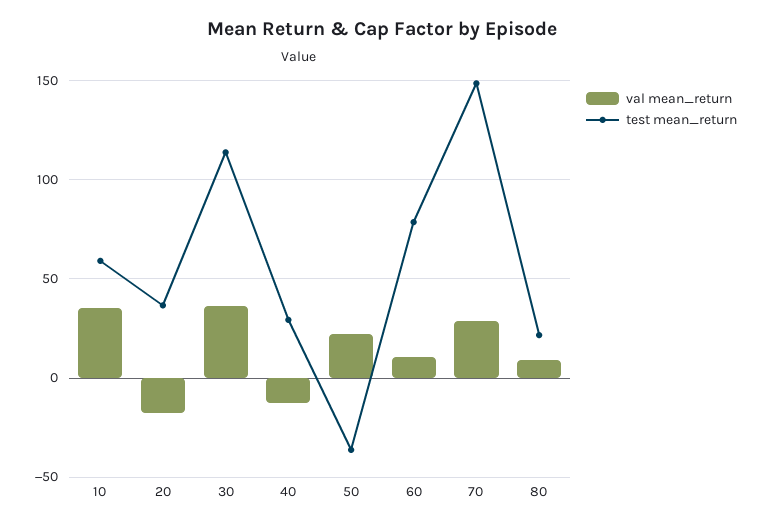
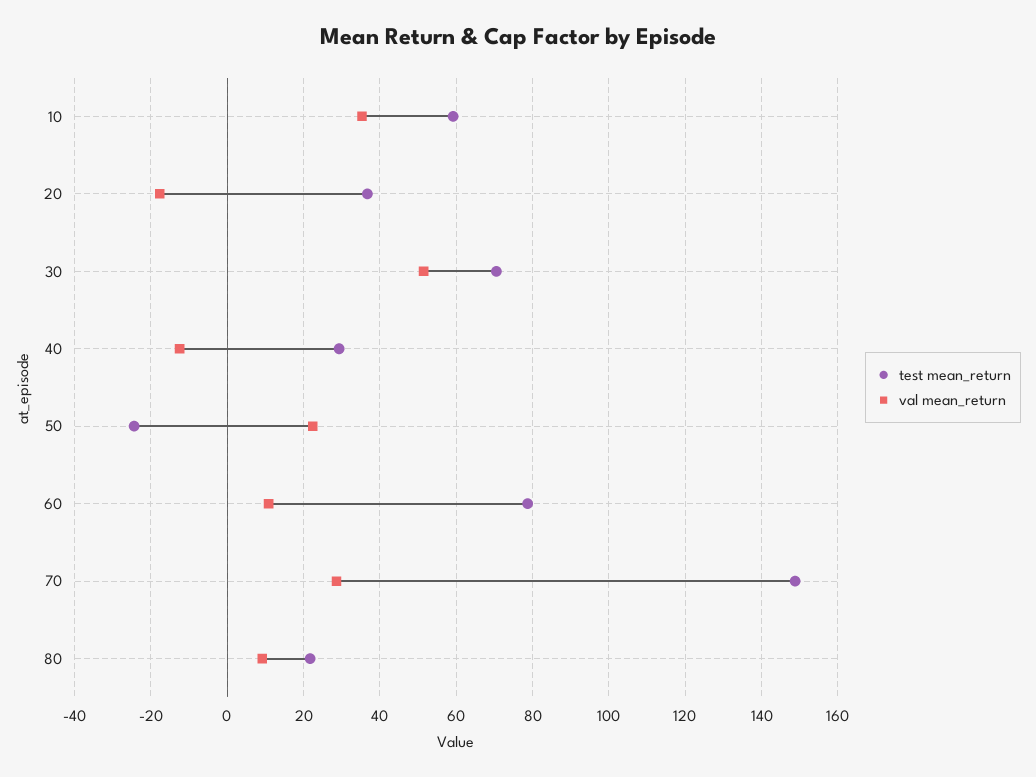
  {
    "val mean_return": {
      "10": 36,
      "20": -18,
-     "30": 35,
+     "30": 52,
      "40": -12,
      "50": 22,
      "60": 10,
      "70": 28,
      "80": 10
    },
    "test mean_return": {
      "10": 60,
      "20": 36,
-     "30": 115,
+     "30": 70,
      "40": 30,
-     "50": -35,
+     "50": -24,
      "60": 78,
      "70": 148,
      "80": 22
    }
  }

